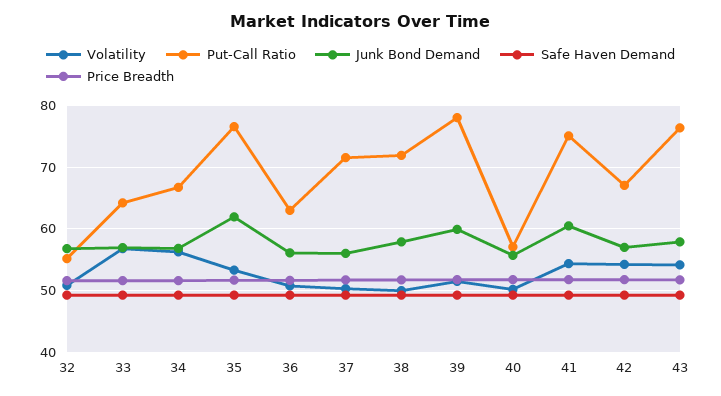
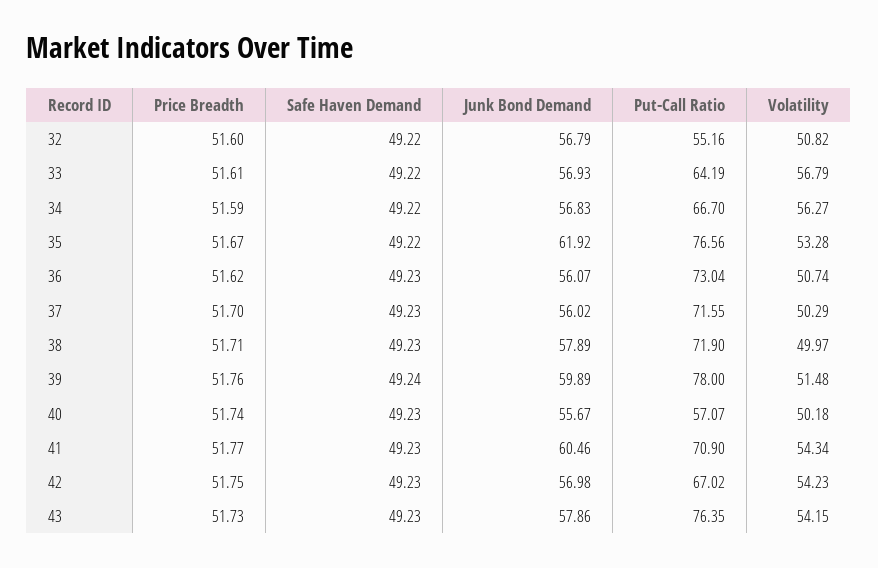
  {
    "Volatility": {
      "32": 50.82,
      "33": 56.79,
      "34": 56.27,
      "35": 53.28,
      "36": 50.74,
      "37": 50.29,
      "38": 49.97,
      "39": 51.48,
      "40": 50.18,
      "41": 54.34,
      "42": 54.23,
      "43": 54.15
    },
    "Put-Call Ratio": {
      "32": 55.16,
      "33": 64.19,
      "34": 66.7,
      "35": 76.56,
-     "36": 63,
+     "36": 73.04,
      "37": 71.55,
      "38": 71.9,
      "39": 78,
      "40": 57.07,
-     "41": 75,
+     "41": 70.9,
      "42": 67.02,
      "43": 76.35
    },
    "Junk Bond Demand": {
      "32": 56.79,
      "33": 56.93,
      "34": 56.83,
      "35": 61.92,
      "36": 56.07,
      "37": 56.02,
      "38": 57.89,
      "39": 59.89,
      "40": 55.67,
      "41": 60.46,
      "42": 56.98,
      "43": 57.86
    },
    "Safe Haven Demand": {
      "32": 49.22,
      "33": 49.22,
      "34": 49.22,
      "35": 49.22,
      "36": 49.23,
      "37": 49.23,
      "38": 49.23,
      "39": 49.24,
      "40": 49.23,
      "41": 49.23,
      "42": 49.23,
      "43": 49.23
    },
    "Price Breadth": {
      "32": 51.6,
      "33": 51.61,
      "34": 51.59,
      "35": 51.67,
      "36": 51.62,
      "37": 51.7,
      "38": 51.71,
      "39": 51.76,
      "40": 51.74,
      "41": 51.77,
      "42": 51.75,
      "43": 51.73
    }
  }

